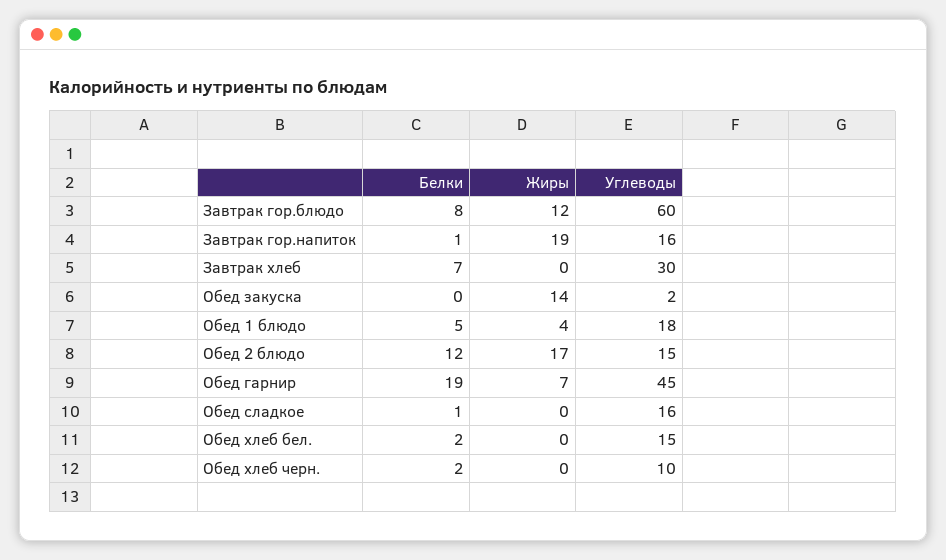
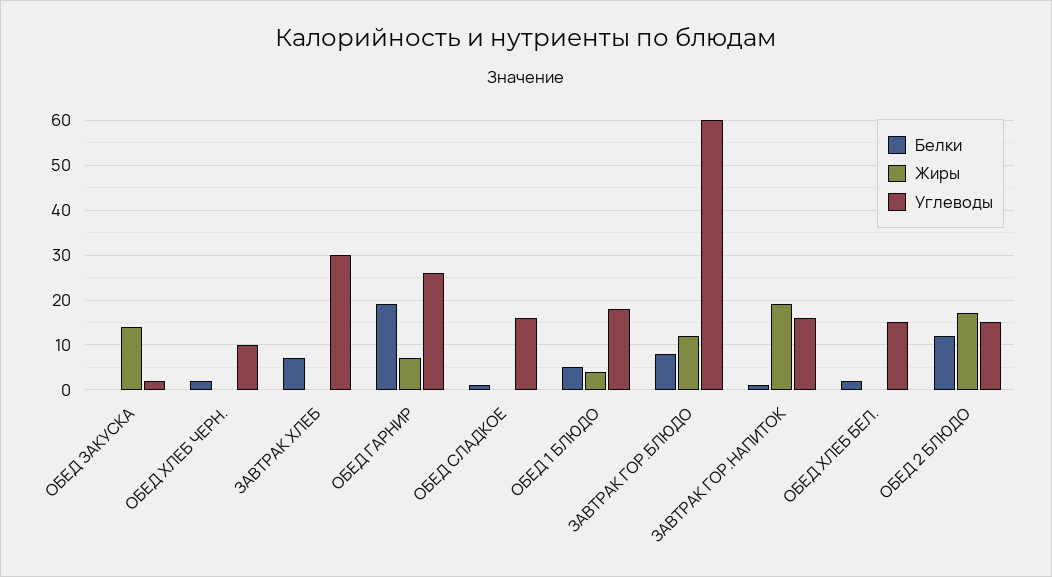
  {
    "Белки": {
      "Завтрак гор.блюдо": 8,
      "Завтрак гор.напиток": 1,
      "Завтрак хлеб": 7,
      "Обед закуска": 0,
      "Обед 1 блюдо": 5,
      "Обед 2 блюдо": 12,
      "Обед гарнир": 19,
      "Обед сладкое": 1,
      "Обед хлеб бел.": 2,
      "Обед хлеб черн.": 2
    },
    "Жиры": {
      "Завтрак гор.блюдо": 12,
      "Завтрак гор.напиток": 19,
      "Завтрак хлеб": 0,
      "Обед закуска": 14,
      "Обед 1 блюдо": 4,
      "Обед 2 блюдо": 17,
      "Обед гарнир": 7,
      "Обед сладкое": 0,
      "Обед хлеб бел.": 0,
      "Обед хлеб черн.": 0
    },
    "Углеводы": {
      "Завтрак гор.блюдо": 60,
      "Завтрак гор.напиток": 16,
      "Завтрак хлеб": 30,
      "Обед закуска": 2,
      "Обед 1 блюдо": 18,
      "Обед 2 блюдо": 15,
-     "Обед гарнир": 45,
+     "Обед гарнир": 25,
      "Обед сладкое": 16,
      "Обед хлеб бел.": 15,
      "Обед хлеб черн.": 10
    }
  }

